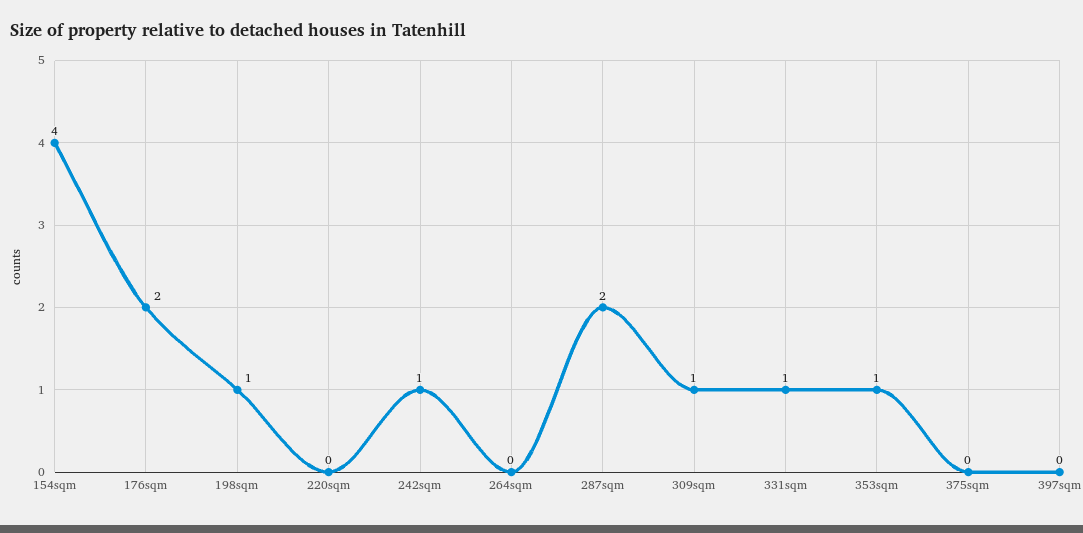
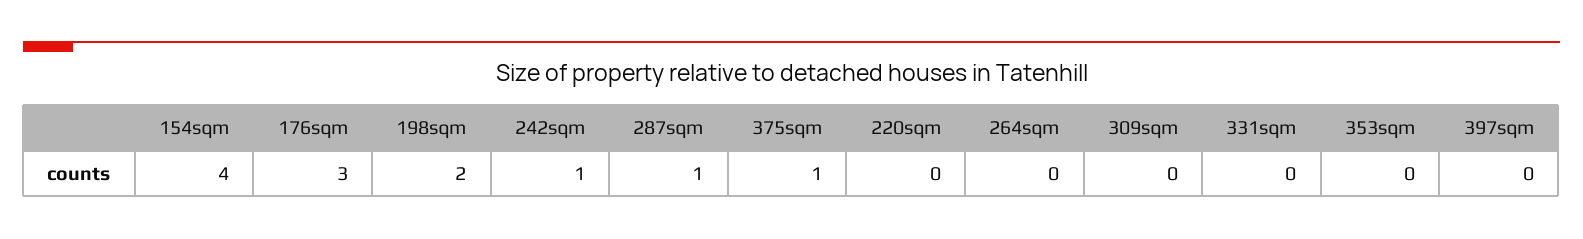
  {
    "154sqm": 4,
-   "176sqm": 2,
+   "176sqm": 3,
-   "198sqm": 1,
+   "198sqm": 2,
    "220sqm": 0,
    "242sqm": 1,
    "264sqm": 0,
-   "287sqm": 2,
+   "287sqm": 1,
-   "309sqm": 1,
+   "309sqm": 0,
-   "331sqm": 1,
+   "331sqm": 0,
-   "353sqm": 1,
+   "353sqm": 0,
-   "375sqm": 0,
+   "375sqm": 1,
    "397sqm": 0
  }

